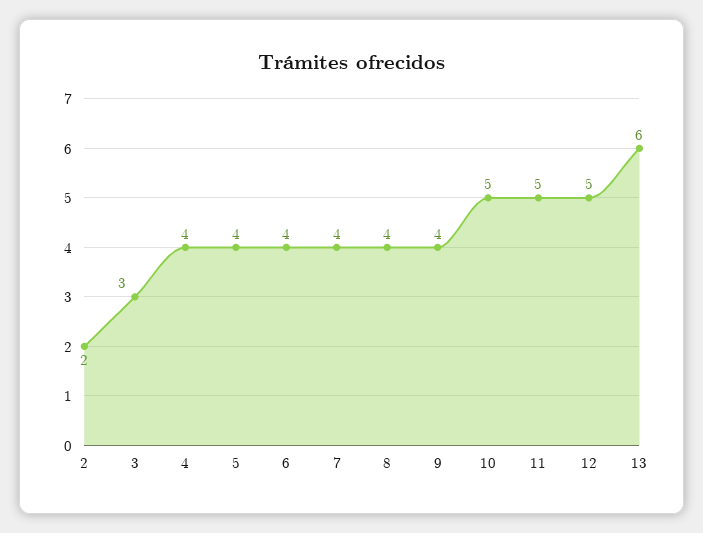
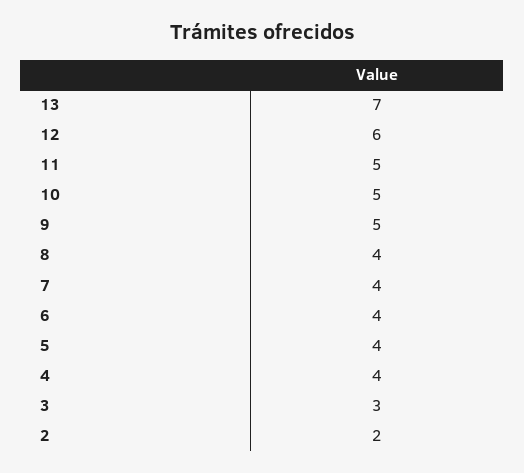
  {
    "2": 2,
    "3": 3,
    "4": 4,
    "5": 4,
    "6": 4,
    "7": 4,
    "8": 4,
-   "9": 4,
+   "9": 5,
    "10": 5,
    "11": 5,
-   "12": 5,
+   "12": 6,
-   "13": 6
+   "13": 7
  }

